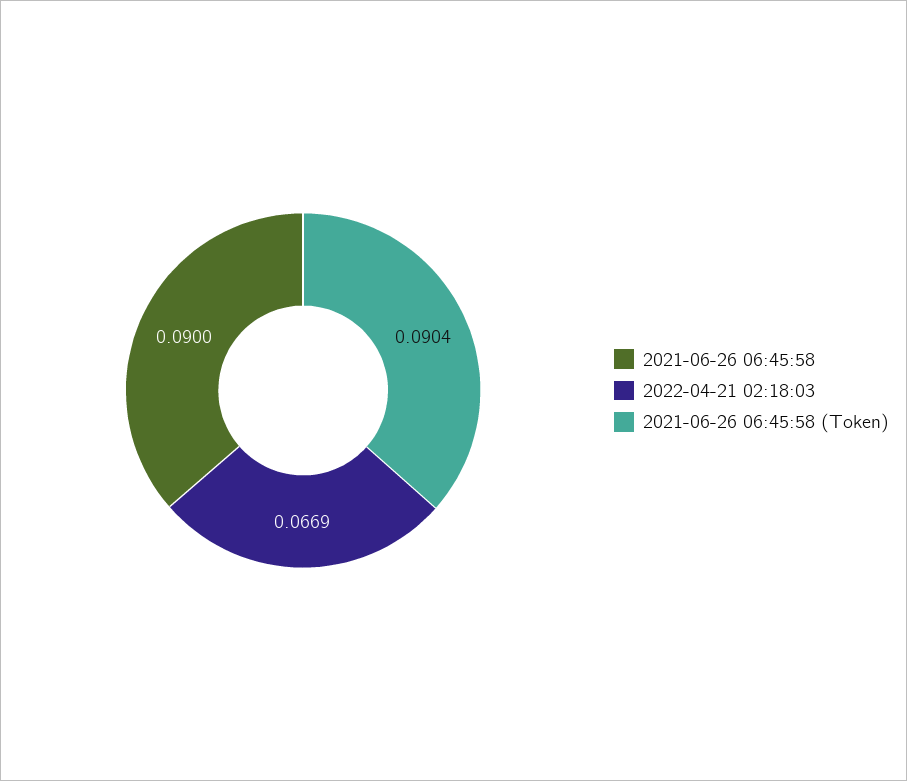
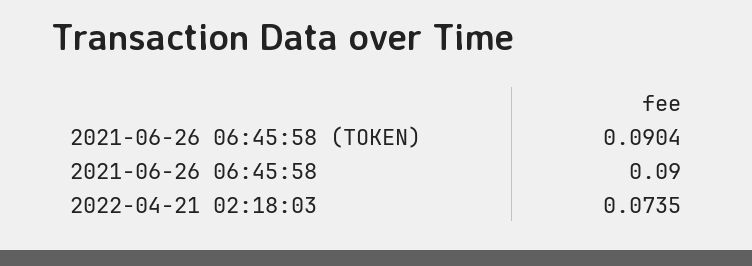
  {
    "2021-06-26 06:45:58": 0.09,
-   "2022-04-21 02:18:03": 0.0669,
+   "2022-04-21 02:18:03": 0.0735,
    "2021-06-26 06:45:58 (Token)": 0.0904
  }

